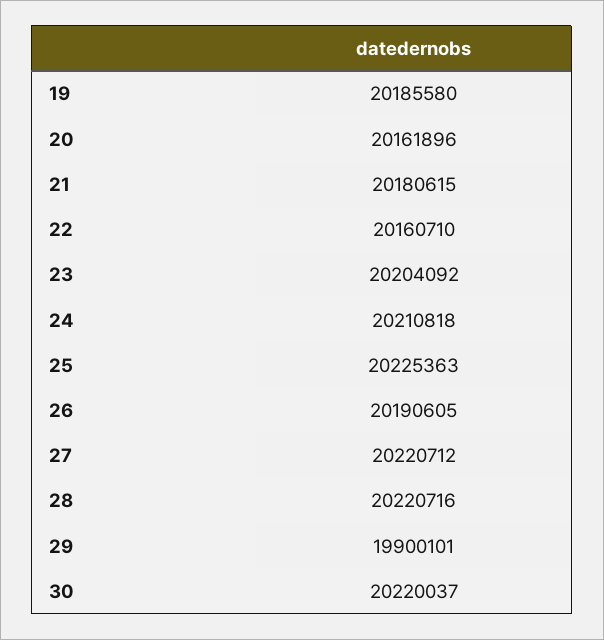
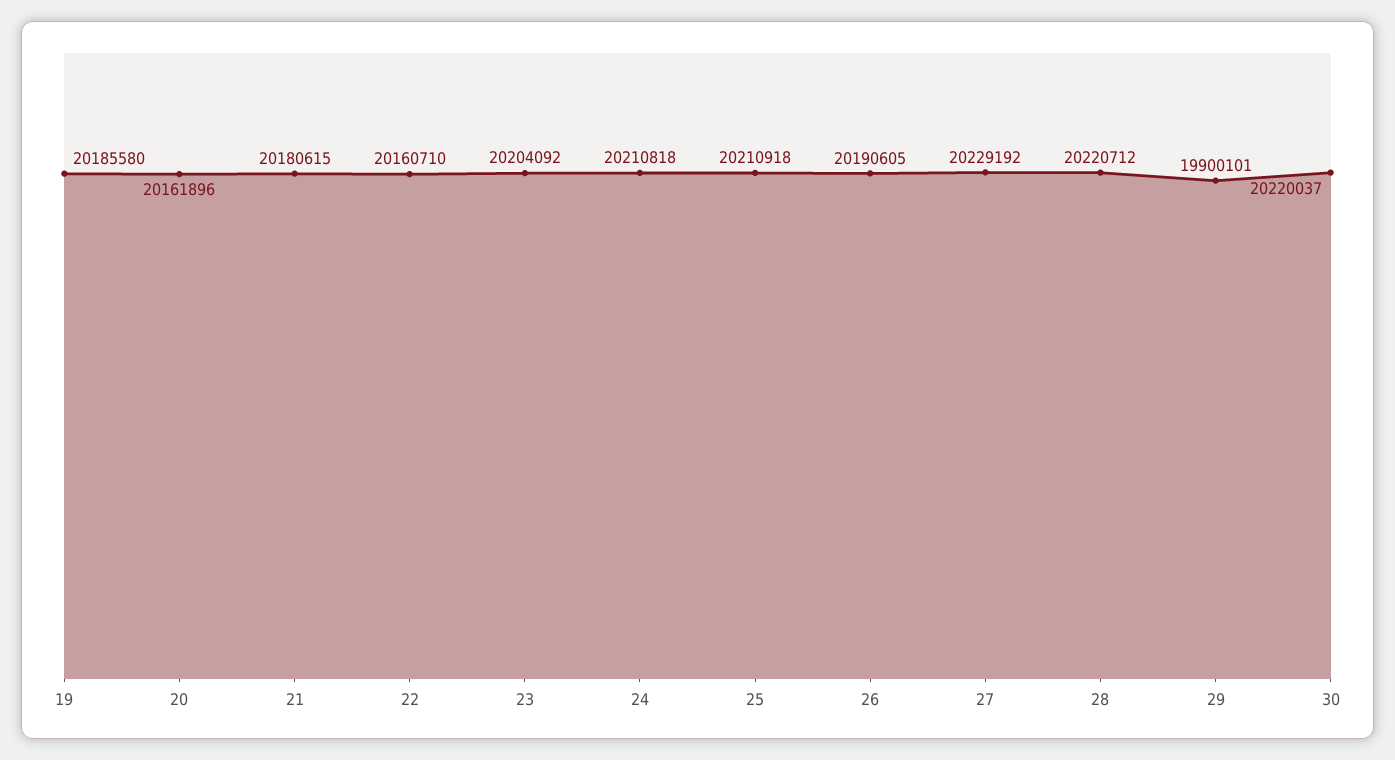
  {
    "19": 20185580,
    "20": 20161896,
    "21": 20180615,
    "22": 20160710,
    "23": 20204092,
    "24": 20210818,
-   "25": 20225363,
+   "25": 20210918,
    "26": 20190605,
-   "27": 20220712,
+   "27": 20229192,
-   "28": 20220716,
+   "28": 20220712,
    "29": 19900101,
    "30": 20220037
  }

